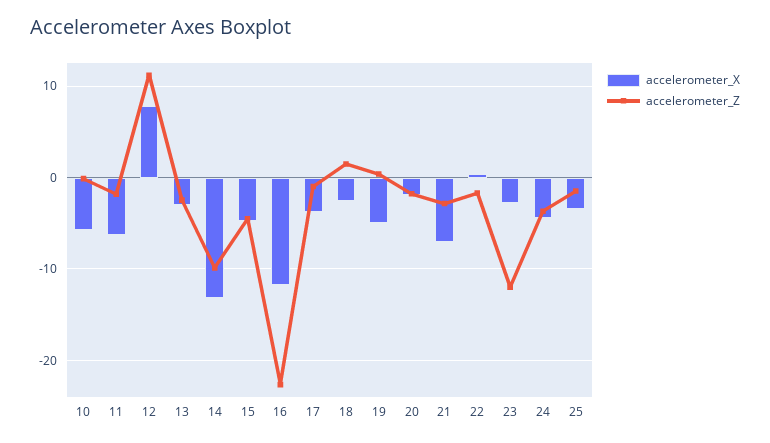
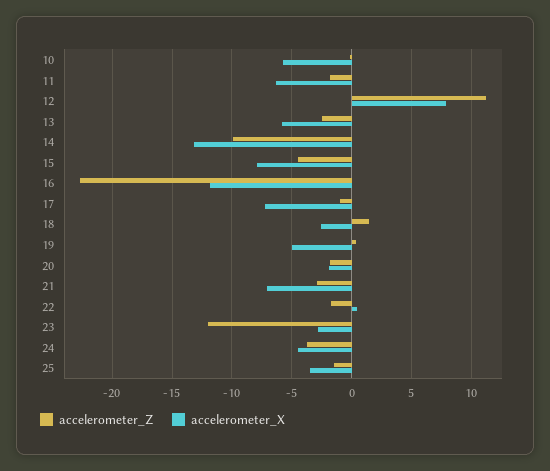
  {
    "accelerometer_X": {
      "10": -6,
      "11": -6,
      "12": 8,
-     "13": -3,
+     "13": -6,
      "14": -13,
-     "15": -5,
+     "15": -8,
      "16": -12,
-     "17": -4,
+     "17": -7,
      "18": -3,
      "19": -5,
      "20": -2,
      "21": -7,
      "22": 0,
      "23": -3,
      "24": -4,
      "25": -3
    },
    "accelerometer_Z": {
      "10": 0,
      "11": -2,
      "12": 11,
      "13": -2,
      "14": -10,
      "15": -5,
      "16": -23,
      "17": -1,
      "18": 1,
      "19": 0,
      "20": -2,
      "21": -3,
      "22": -2,
      "23": -12,
      "24": -4,
      "25": -1
    }
  }

